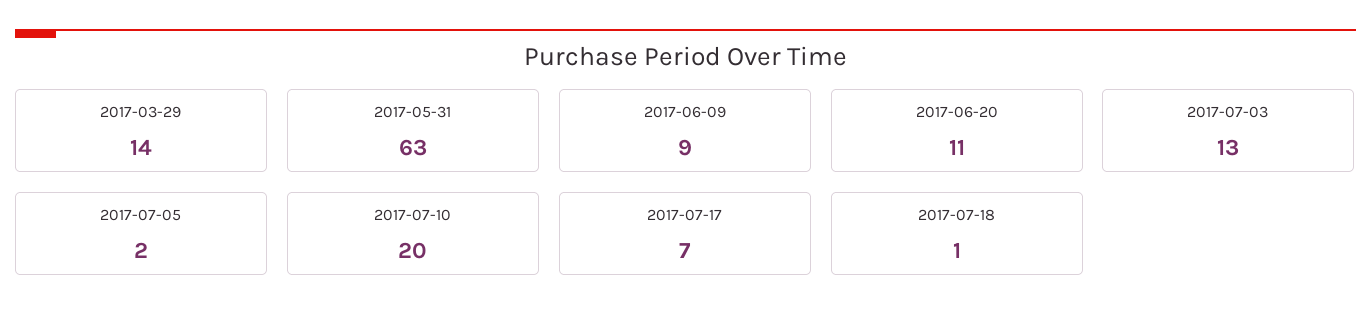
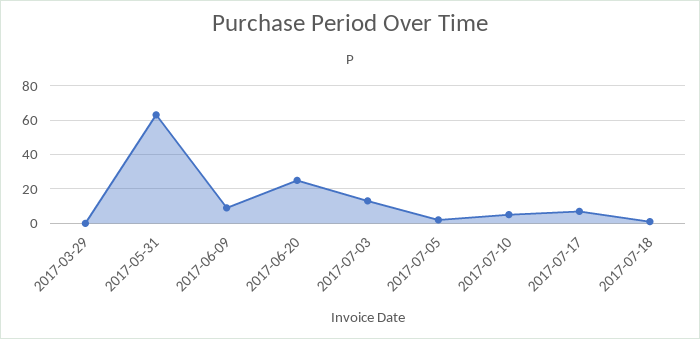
  {
-   "2017-03-29": 14,
+   "2017-03-29": 0,
    "2017-05-31": 63,
    "2017-06-09": 9,
-   "2017-06-20": 11,
+   "2017-06-20": 25,
    "2017-07-03": 13,
    "2017-07-05": 2,
-   "2017-07-10": 20,
+   "2017-07-10": 5,
    "2017-07-17": 7,
    "2017-07-18": 1
  }

